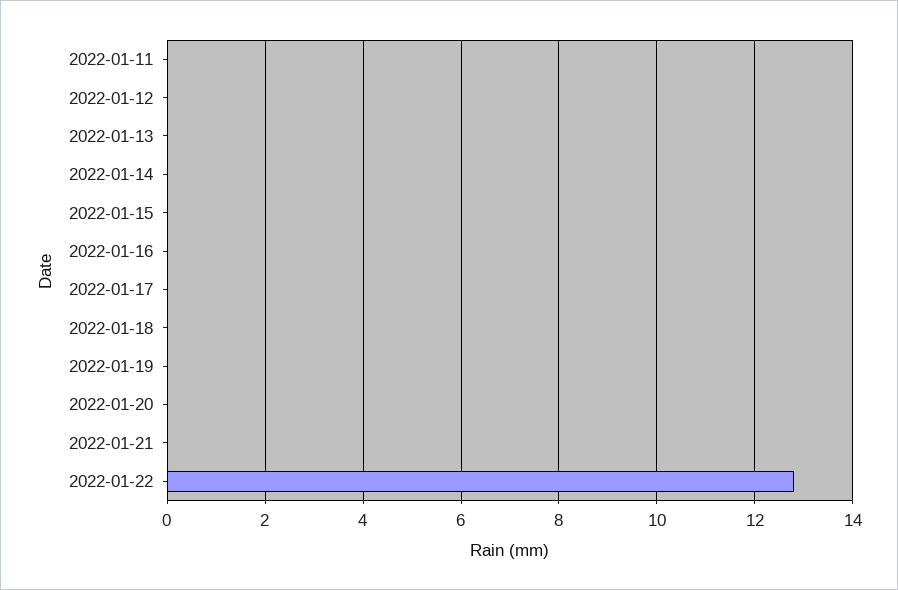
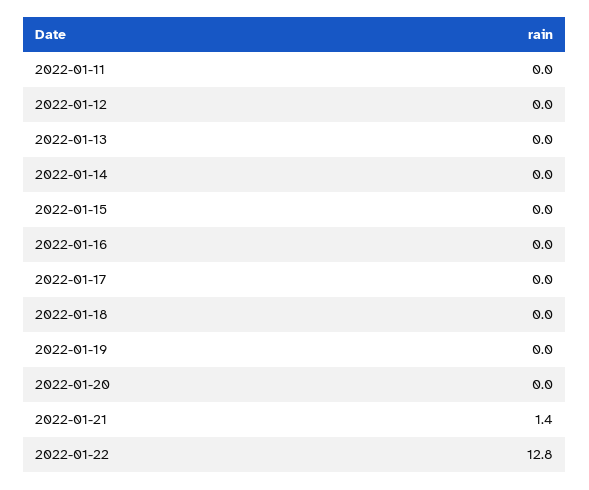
  {
    "2022-01-11": 0,
    "2022-01-12": 0,
    "2022-01-13": 0,
    "2022-01-14": 0,
    "2022-01-15": 0,
    "2022-01-16": 0,
    "2022-01-17": 0,
    "2022-01-18": 0,
    "2022-01-19": 0,
    "2022-01-20": 0,
-   "2022-01-21": 0,
+   "2022-01-21": 1.4,
    "2022-01-22": 12.8
  }

